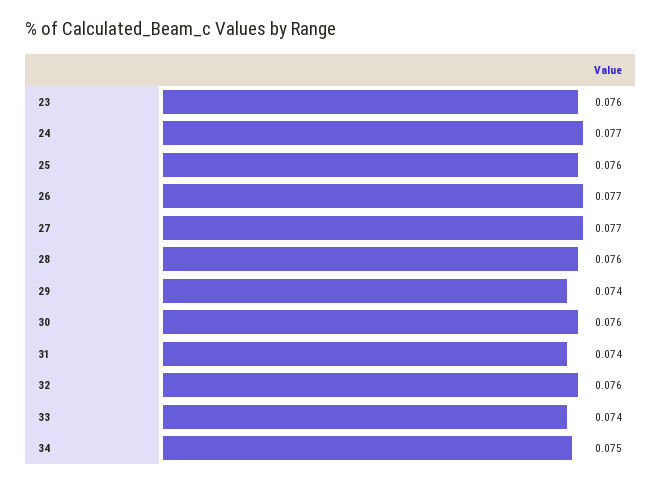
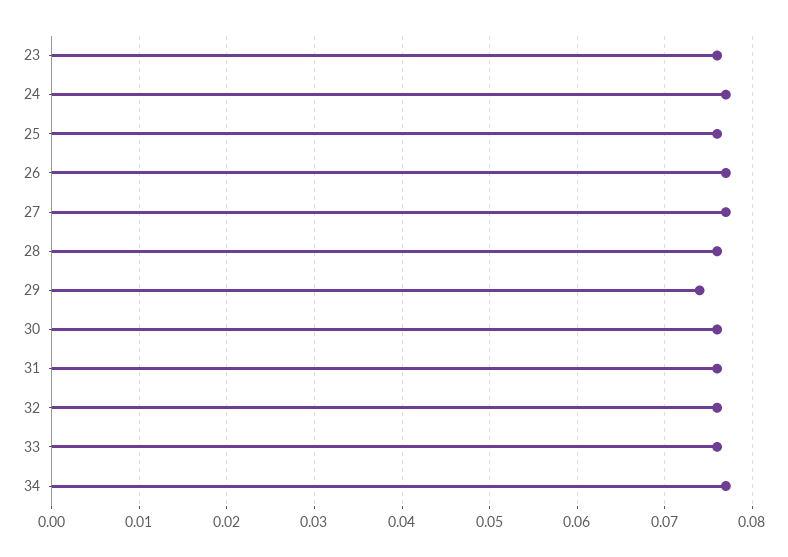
  {
    "23": 0.076,
    "24": 0.077,
    "25": 0.076,
    "26": 0.077,
    "27": 0.077,
    "28": 0.076,
    "29": 0.074,
    "30": 0.076,
-   "31": 0.074,
+   "31": 0.076,
    "32": 0.076,
-   "33": 0.074,
+   "33": 0.076,
-   "34": 0.075
+   "34": 0.077
  }

